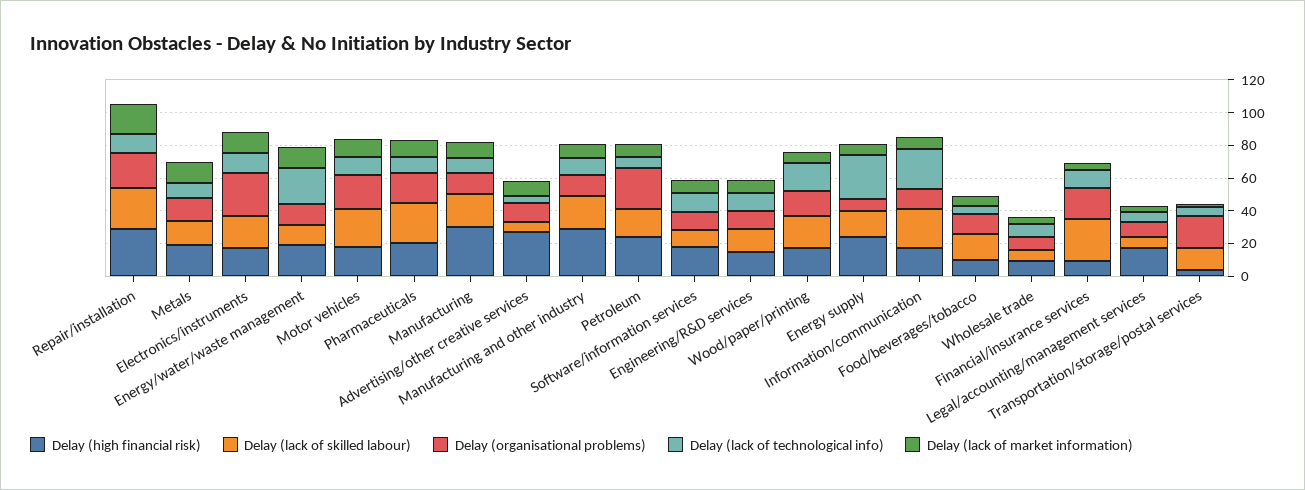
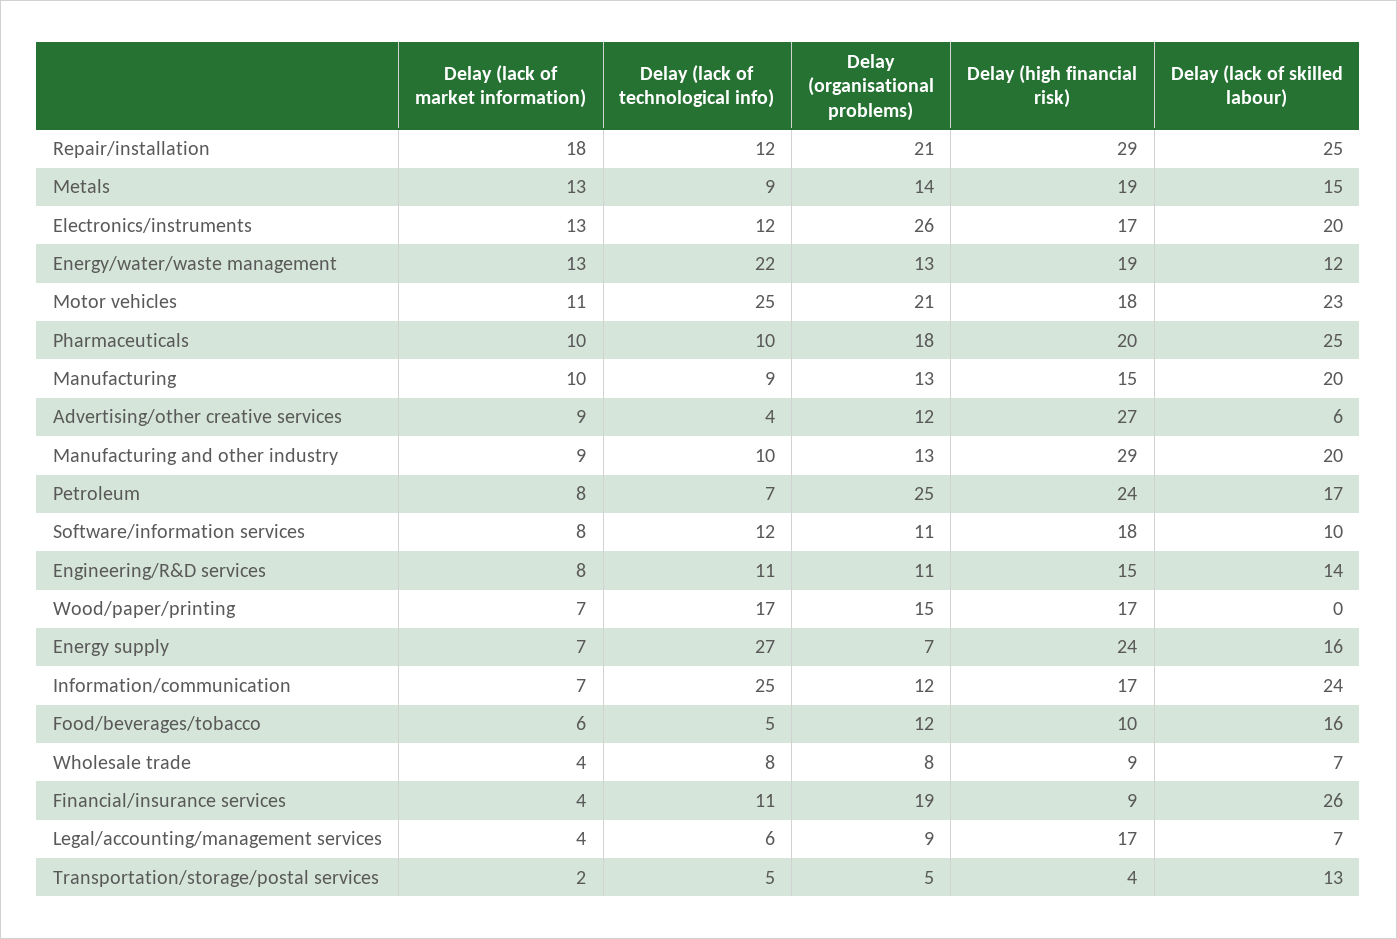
  {
    "Delay (high financial risk)": {
      "Repair/installation": 29,
      "Metals": 19,
      "Electronics/instruments": 17,
      "Energy/water/waste management": 19,
      "Motor vehicles": 18,
      "Pharmaceuticals": 20,
-     "Manufacturing": 30,
+     "Manufacturing": 15,
      "Advertising/other creative services": 27,
      "Manufacturing and other industry": 29,
      "Petroleum": 24,
      "Software/information services": 18,
      "Engineering/R&D services": 15,
      "Wood/paper/printing": 17,
      "Energy supply": 24,
      "Information/communication": 17,
      "Food/beverages/tobacco": 10,
      "Wholesale trade": 9,
      "Financial/insurance services": 9,
      "Legal/accounting/management services": 17,
      "Transportation/storage/postal services": 4
    },
    "Delay (lack of skilled labour)": {
      "Repair/installation": 25,
      "Metals": 15,
      "Electronics/instruments": 20,
      "Energy/water/waste management": 12,
      "Motor vehicles": 23,
      "Pharmaceuticals": 25,
      "Manufacturing": 20,
      "Advertising/other creative services": 6,
      "Manufacturing and other industry": 20,
      "Petroleum": 17,
      "Software/information services": 10,
      "Engineering/R&D services": 14,
-     "Wood/paper/printing": 20,
+     "Wood/paper/printing": 0,
      "Energy supply": 16,
      "Information/communication": 24,
      "Food/beverages/tobacco": 16,
      "Wholesale trade": 7,
      "Financial/insurance services": 26,
      "Legal/accounting/management services": 7,
      "Transportation/storage/postal services": 13
    },
    "Delay (organisational problems)": {
      "Repair/installation": 21,
      "Metals": 14,
      "Electronics/instruments": 26,
      "Energy/water/waste management": 13,
      "Motor vehicles": 21,
      "Pharmaceuticals": 18,
      "Manufacturing": 13,
      "Advertising/other creative services": 12,
      "Manufacturing and other industry": 13,
      "Petroleum": 25,
      "Software/information services": 11,
      "Engineering/R&D services": 11,
      "Wood/paper/printing": 15,
      "Energy supply": 7,
      "Information/communication": 12,
      "Food/beverages/tobacco": 12,
      "Wholesale trade": 8,
      "Financial/insurance services": 19,
      "Legal/accounting/management services": 9,
-     "Transportation/storage/postal services": 20
+     "Transportation/storage/postal services": 5
    },
    "Delay (lack of technological info)": {
      "Repair/installation": 12,
      "Metals": 9,
      "Electronics/instruments": 12,
      "Energy/water/waste management": 22,
-     "Motor vehicles": 10,
+     "Motor vehicles": 25,
      "Pharmaceuticals": 10,
      "Manufacturing": 9,
      "Advertising/other creative services": 4,
      "Manufacturing and other industry": 10,
      "Petroleum": 7,
      "Software/information services": 12,
      "Engineering/R&D services": 11,
      "Wood/paper/printing": 17,
      "Energy supply": 27,
      "Information/communication": 25,
      "Food/beverages/tobacco": 5,
      "Wholesale trade": 8,
      "Financial/insurance services": 11,
      "Legal/accounting/management services": 6,
      "Transportation/storage/postal services": 5
    },
    "Delay (lack of market information)": {
      "Repair/installation": 18,
      "Metals": 13,
      "Electronics/instruments": 13,
      "Energy/water/waste management": 13,
      "Motor vehicles": 11,
      "Pharmaceuticals": 10,
      "Manufacturing": 10,
      "Advertising/other creative services": 9,
      "Manufacturing and other industry": 9,
      "Petroleum": 8,
      "Software/information services": 8,
      "Engineering/R&D services": 8,
      "Wood/paper/printing": 7,
      "Energy supply": 7,
      "Information/communication": 7,
      "Food/beverages/tobacco": 6,
      "Wholesale trade": 4,
      "Financial/insurance services": 4,
      "Legal/accounting/management services": 4,
      "Transportation/storage/postal services": 2
    }
  }

